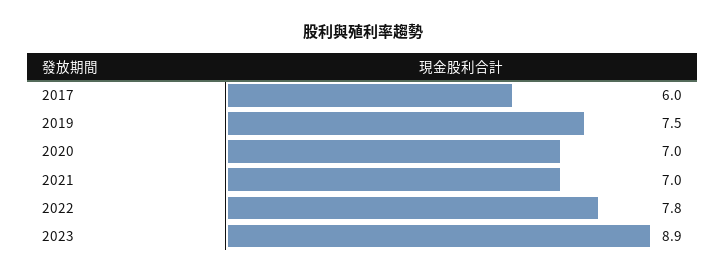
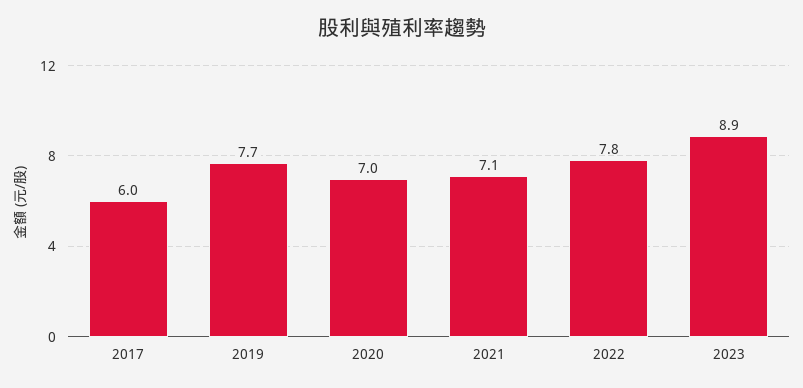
  {
    "2017": 6,
-   "2019": 7.5,
+   "2019": 7.7,
    "2020": 7,
-   "2021": 7,
+   "2021": 7.1,
    "2022": 7.8,
    "2023": 8.9
  }

